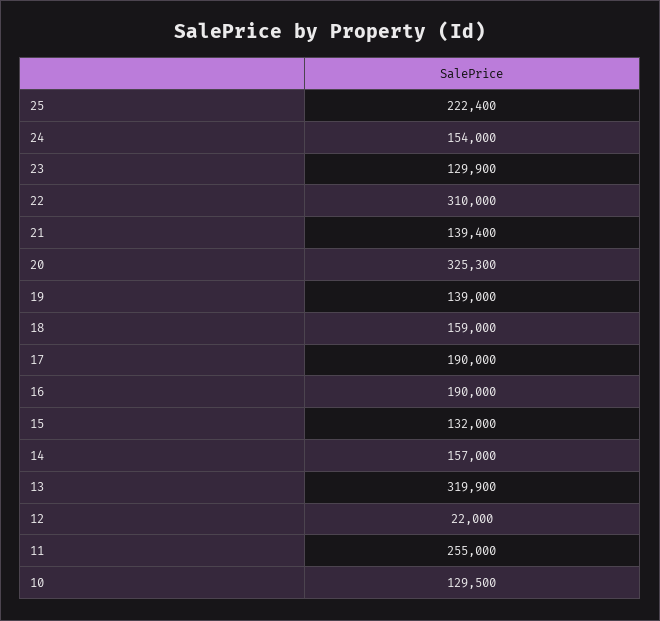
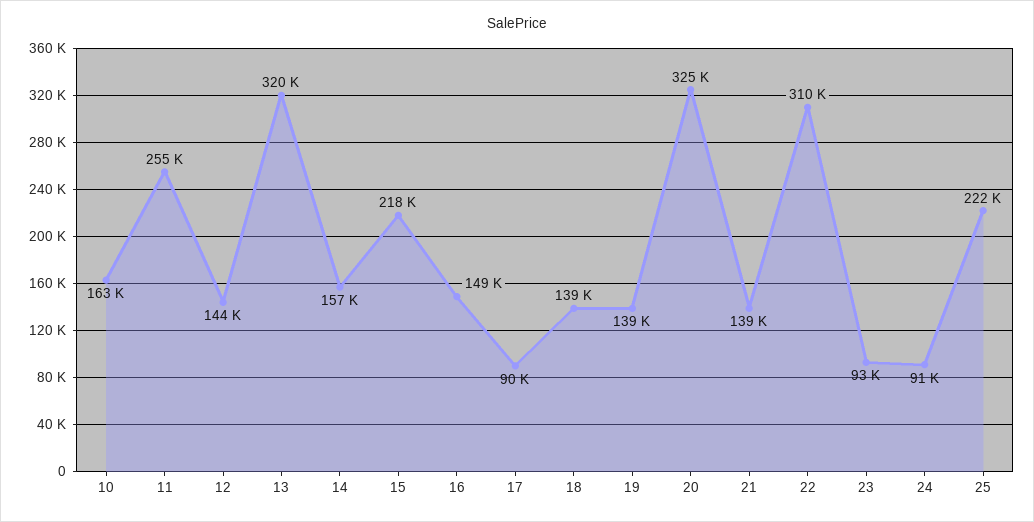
  {
    "25": 222400,
-   "24": 154000,
+   "24": 91000,
-   "23": 129900,
+   "23": 93000,
    "22": 310000,
    "21": 139400,
    "20": 325300,
    "19": 139000,
-   "18": 159000,
+   "18": 139000,
-   "17": 190000,
+   "17": 90000,
-   "16": 190000,
+   "16": 149000,
-   "15": 132000,
+   "15": 218000,
    "14": 157000,
    "13": 319900,
-   "12": 22000,
+   "12": 144000,
    "11": 255000,
-   "10": 129500
+   "10": 163000
  }

